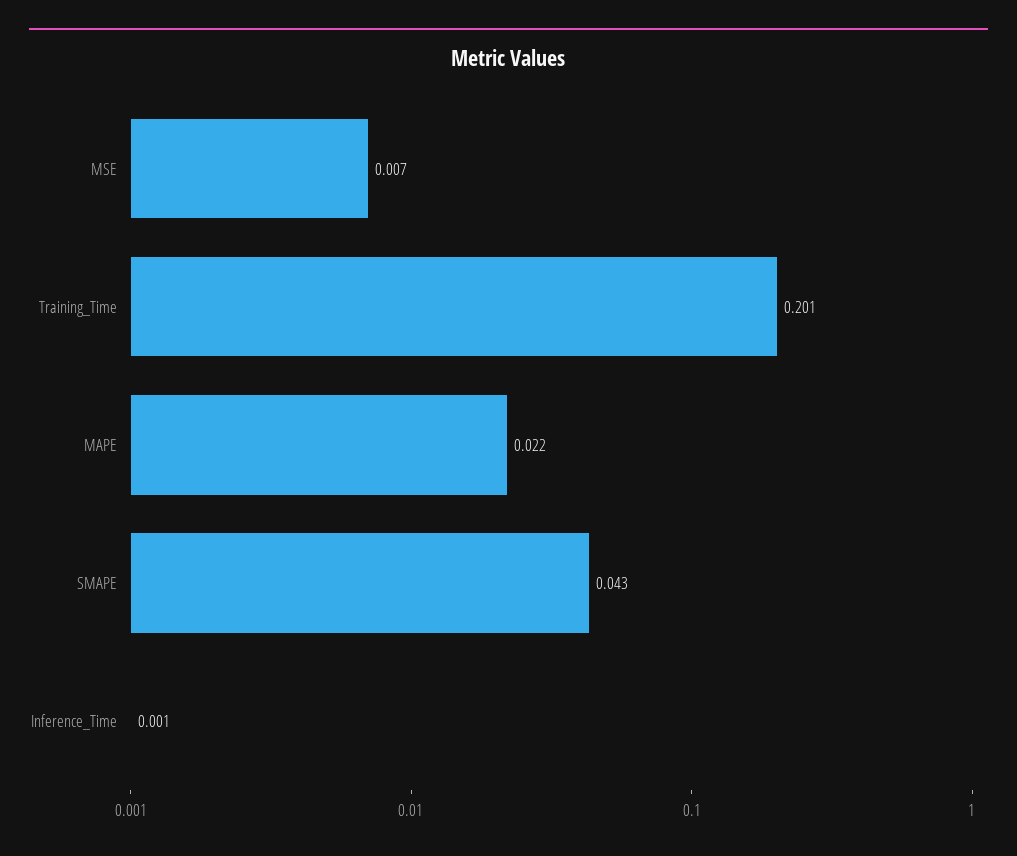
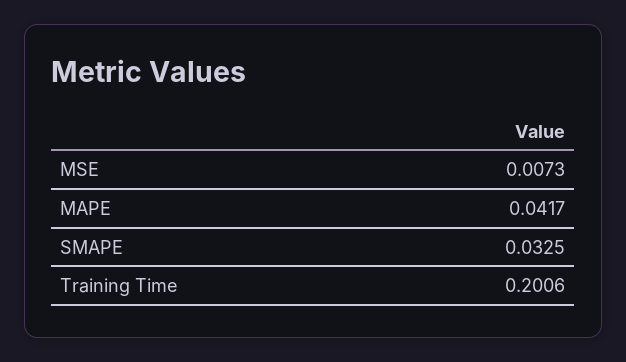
  {
    "MSE": 0.0073,
    "Training_Time": 0.2006,
-   "MAPE": 0.022,
+   "MAPE": 0.0417,
-   "SMAPE": 0.043,
+   "SMAPE": 0.0325
-   "Inference_Time": 0.001
  }

